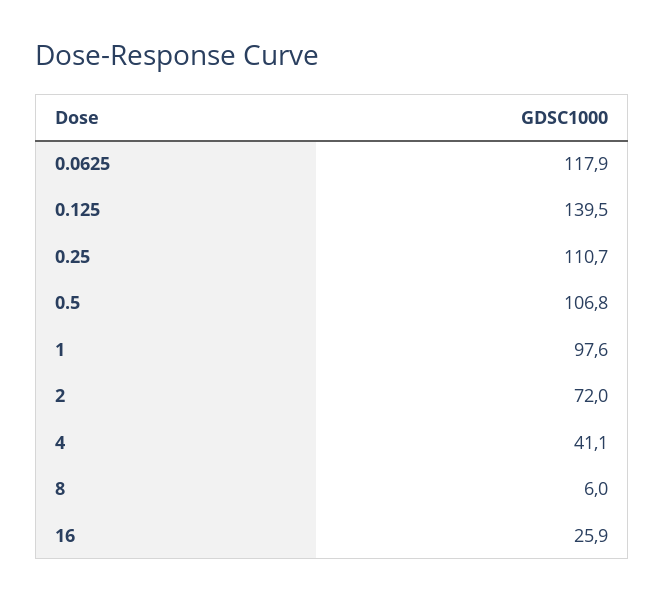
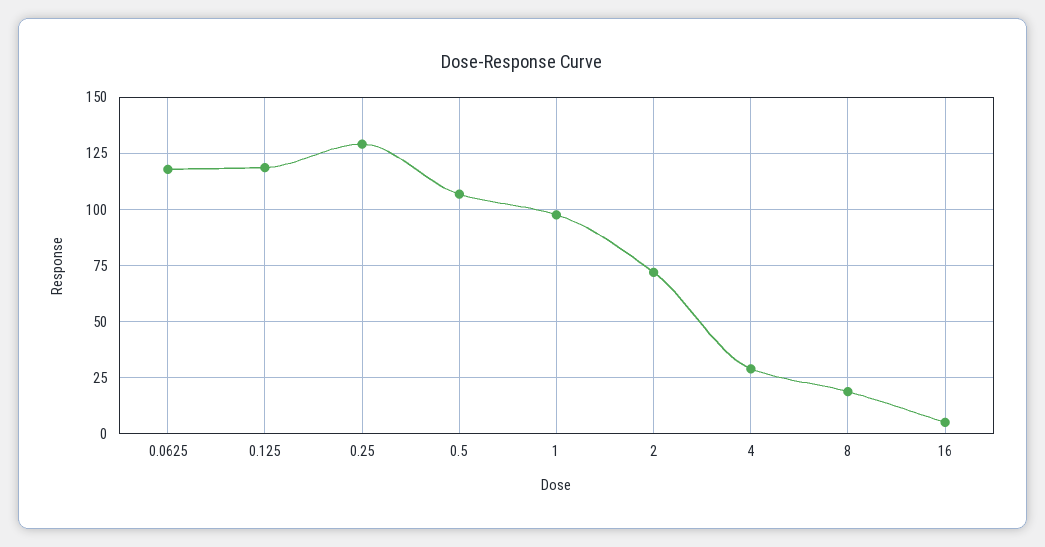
  {
    "0.0625": 117.9,
-   "0.125": 139.5,
+   "0.125": 120,
-   "0.25": 110.7,
+   "0.25": 130,
    "0.5": 106.8,
    "1": 97.6,
    "2": 72,
-   "4": 41.1,
+   "4": 30,
-   "8": 6,
+   "8": 20,
-   "16": 25.9
+   "16": 5
  }

